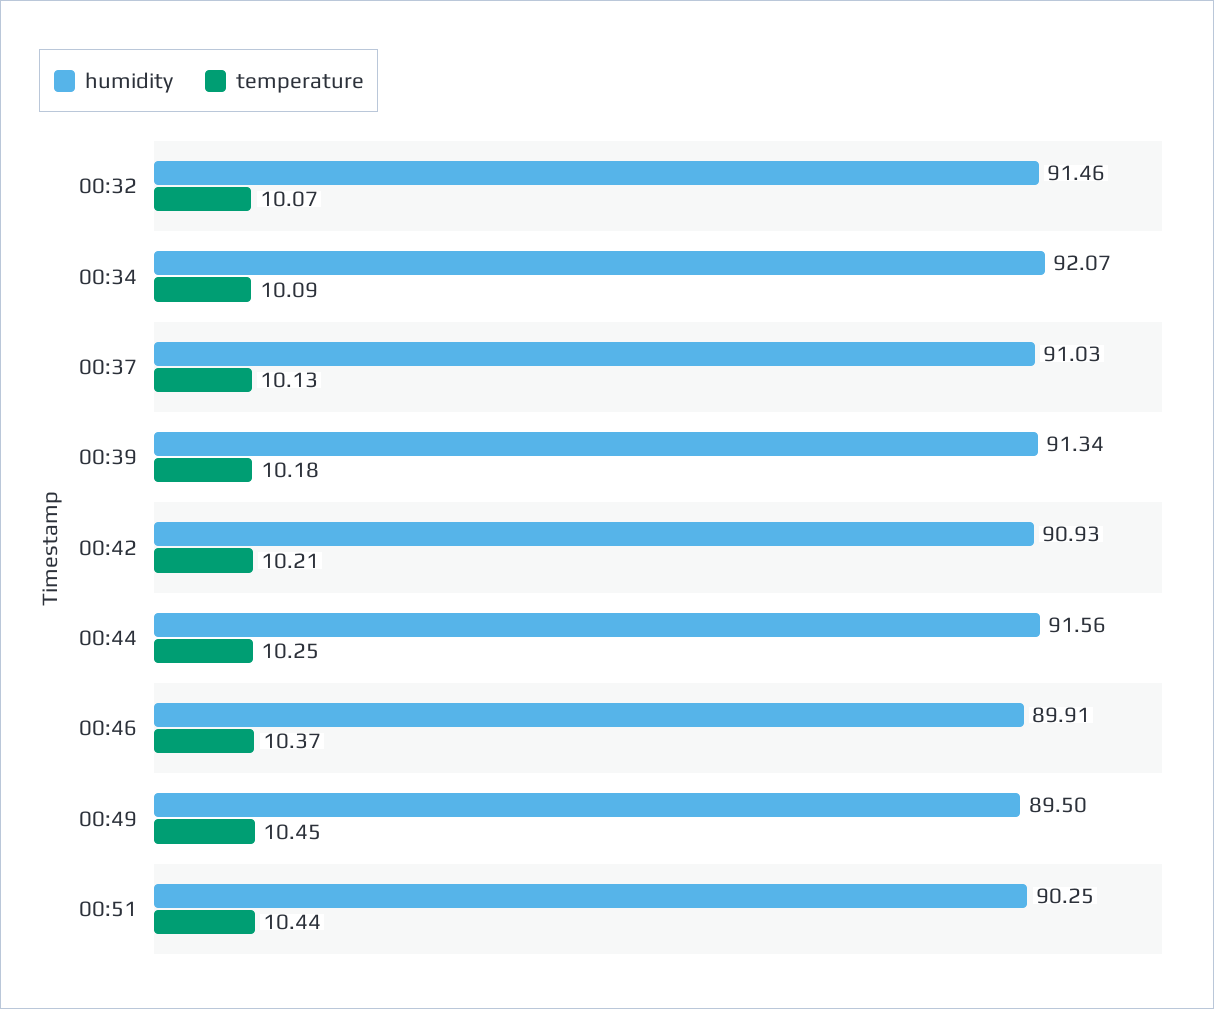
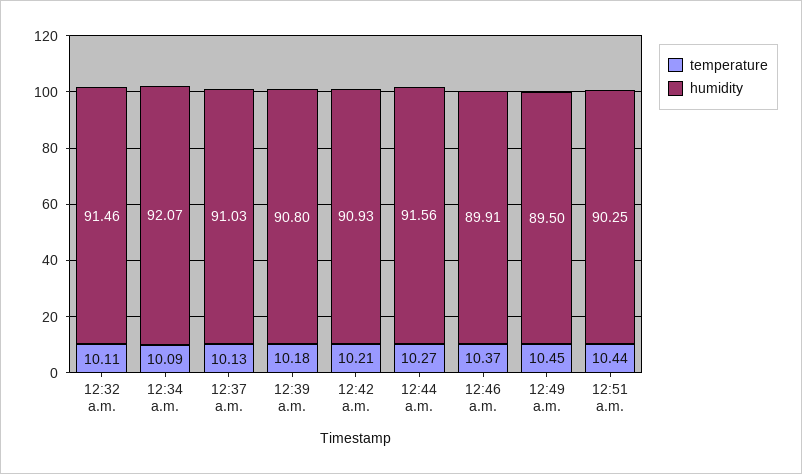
  {
    "humidity": {
      "00:32": 91.46,
      "00:34": 92.07,
      "00:37": 91.03,
-     "00:39": 91.34,
+     "00:39": 90.8,
      "00:42": 90.93,
      "00:44": 91.56,
      "00:46": 89.91,
      "00:49": 89.5,
      "00:51": 90.25
    },
    "temperature": {
-     "00:32": 10.07,
+     "00:32": 10.11,
      "00:34": 10.09,
      "00:37": 10.13,
      "00:39": 10.18,
      "00:42": 10.21,
-     "00:44": 10.25,
+     "00:44": 10.27,
      "00:46": 10.37,
      "00:49": 10.45,
      "00:51": 10.44
    }
  }

